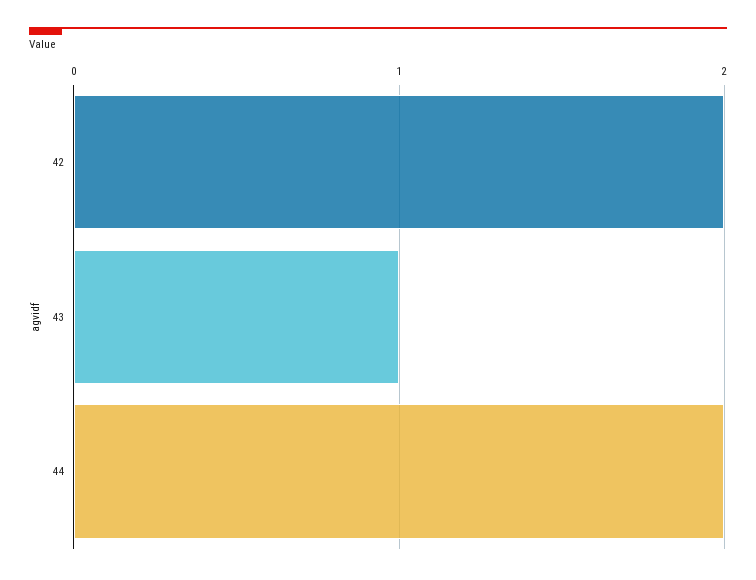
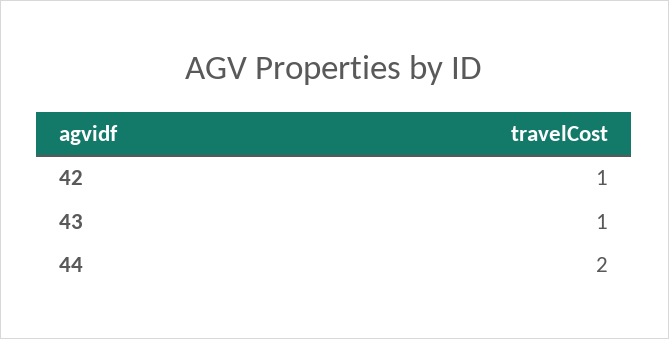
  {
-   "42": 2,
+   "42": 1,
    "43": 1,
    "44": 2
  }

